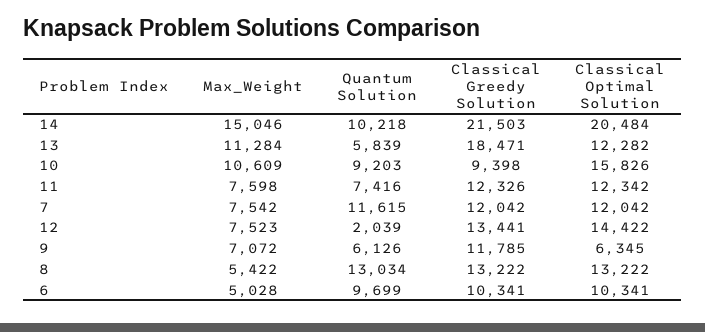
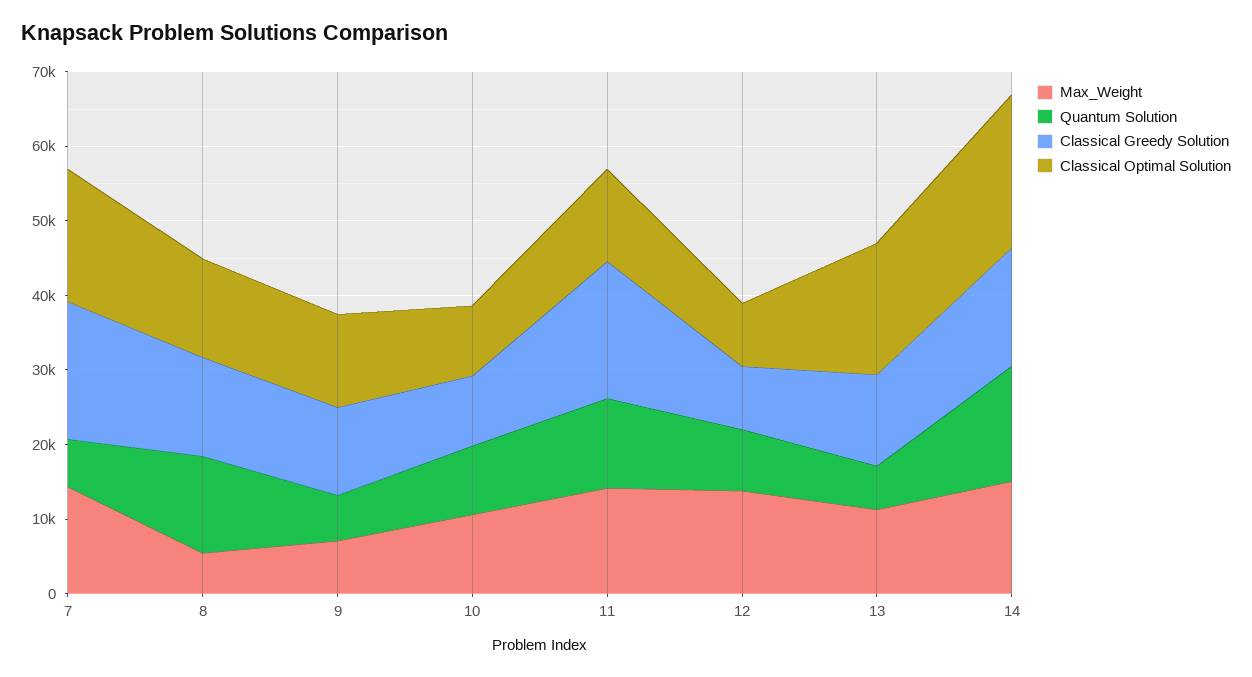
  {
    "Max_Weight": {
      "14": 15046,
      "13": 11284,
      "10": 10609,
-     "11": 7598,
+     "11": 14000,
-     "7": 7542,
+     "7": 14000,
-     "12": 7523,
+     "12": 14000,
      "9": 7072,
-     "8": 5422,
+     "8": 5422
-     "6": 5028
    },
    "Quantum Solution": {
-     "14": 10218,
+     "14": 16000,
      "13": 5839,
      "10": 9203,
-     "11": 7416,
+     "11": 12000,
-     "7": 11615,
+     "7": 6000,
-     "12": 2039,
+     "12": 8000,
      "9": 6126,
-     "8": 13034,
+     "8": 13034
-     "6": 9699
    },
    "Classical Greedy Solution": {
-     "14": 21503,
+     "14": 16000,
-     "13": 18471,
+     "13": 12000,
      "10": 9398,
-     "11": 12326,
+     "11": 18000,
-     "7": 12042,
+     "7": 18000,
-     "12": 13441,
+     "12": 8000,
      "9": 11785,
-     "8": 13222,
+     "8": 13222
-     "6": 10341
    },
    "Classical Optimal Solution": {
      "14": 20484,
-     "13": 12282,
+     "13": 18000,
-     "10": 15826,
+     "10": 10000,
      "11": 12342,
-     "7": 12042,
+     "7": 18000,
-     "12": 14422,
+     "12": 8000,
-     "9": 6345,
+     "9": 12000,
-     "8": 13222,
+     "8": 13222
-     "6": 10341
    }
  }

